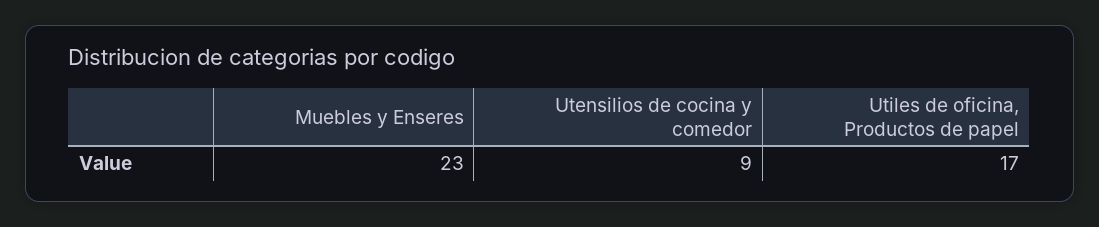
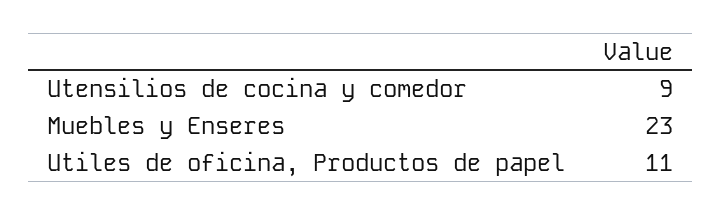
  {
    "Muebles y Enseres": 23,
    "Utensilios de cocina y comedor": 9,
-   "Utiles de oficina, Productos de papel": 17
+   "Utiles de oficina, Productos de papel": 11
  }

